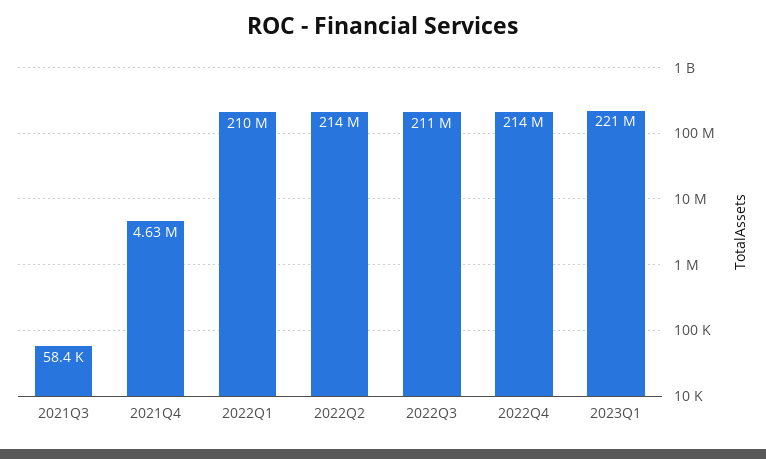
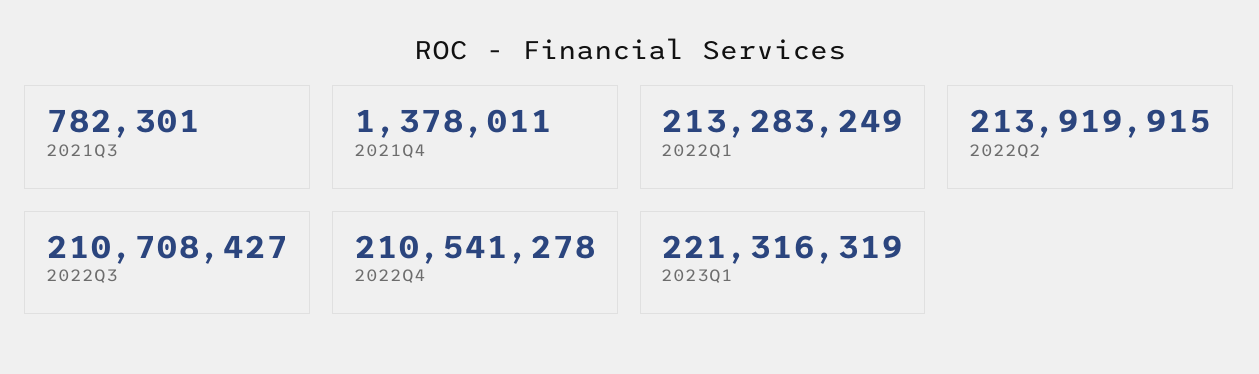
  {
-   "2021Q3": 58400,
+   "2021Q3": 782301,
-   "2021Q4": 4630000,
+   "2021Q4": 1378011,
-   "2022Q1": 210000000,
+   "2022Q1": 213283249,
    "2022Q2": 213919915,
    "2022Q3": 210708427,
-   "2022Q4": 214000000,
+   "2022Q4": 210541278,
    "2023Q1": 221316319
  }

